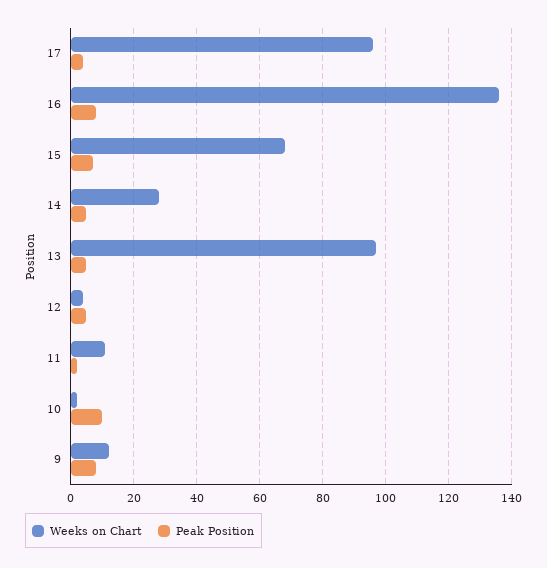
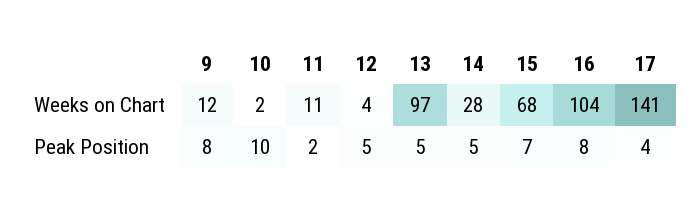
  {
    "Weeks on Chart": {
-     "17": 95,
+     "17": 141,
-     "16": 135,
+     "16": 104,
      "15": 68,
      "14": 28,
      "13": 97,
      "12": 4,
      "11": 11,
      "10": 2,
      "9": 12
    },
    "Peak Position": {
      "17": 4,
      "16": 8,
      "15": 7,
      "14": 5,
      "13": 5,
      "12": 5,
      "11": 2,
      "10": 10,
      "9": 8
    }
  }

